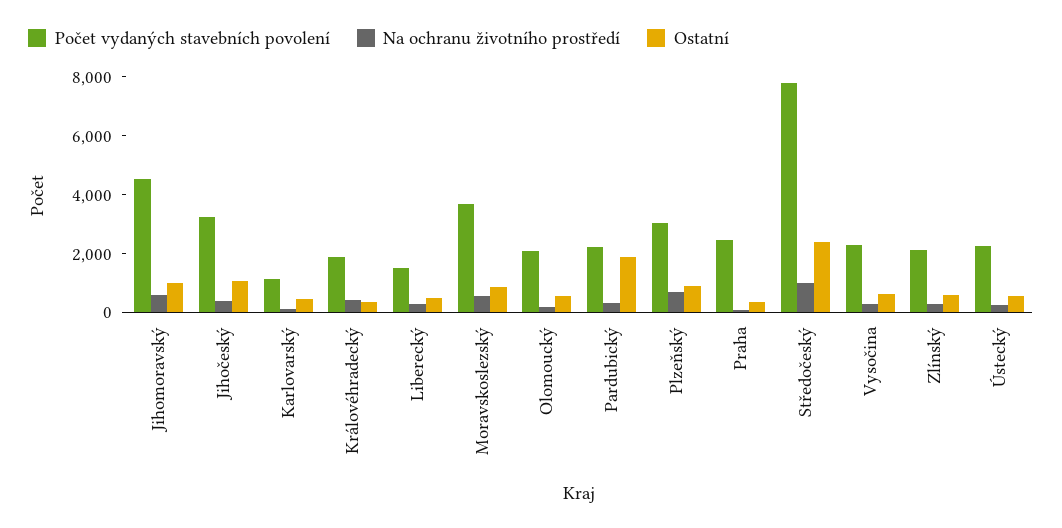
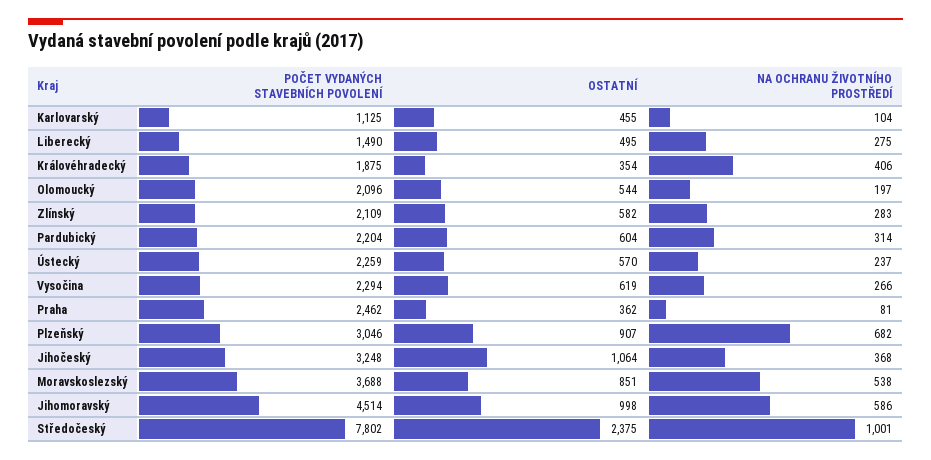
  {
    "Počet vydaných stavebních povolení": {
      "Jihomoravský": 4514,
      "Jihočeský": 3248,
      "Karlovarský": 1125,
      "Královéhradecký": 1875,
      "Liberecký": 1490,
      "Moravskoslezský": 3688,
      "Olomoucký": 2096,
      "Pardubický": 2204,
      "Plzeňský": 3046,
      "Praha": 2462,
      "Středočeský": 7802,
      "Vysočina": 2294,
      "Zlínský": 2109,
      "Ústecký": 2259
    },
    "Na ochranu životního prostředí": {
      "Jihomoravský": 586,
      "Jihočeský": 368,
      "Karlovarský": 104,
      "Královéhradecký": 406,
      "Liberecký": 275,
      "Moravskoslezský": 538,
      "Olomoucký": 197,
      "Pardubický": 314,
      "Plzeňský": 682,
      "Praha": 81,
      "Středočeský": 1001,
      "Vysočina": 266,
      "Zlínský": 283,
      "Ústecký": 237
    },
    "Ostatní": {
      "Jihomoravský": 998,
      "Jihočeský": 1064,
      "Karlovarský": 455,
      "Královéhradecký": 354,
      "Liberecký": 495,
      "Moravskoslezský": 851,
      "Olomoucký": 544,
-     "Pardubický": 2000,
+     "Pardubický": 604,
      "Plzeňský": 907,
      "Praha": 362,
      "Středočeský": 2375,
      "Vysočina": 619,
      "Zlínský": 582,
      "Ústecký": 570
    }
  }

